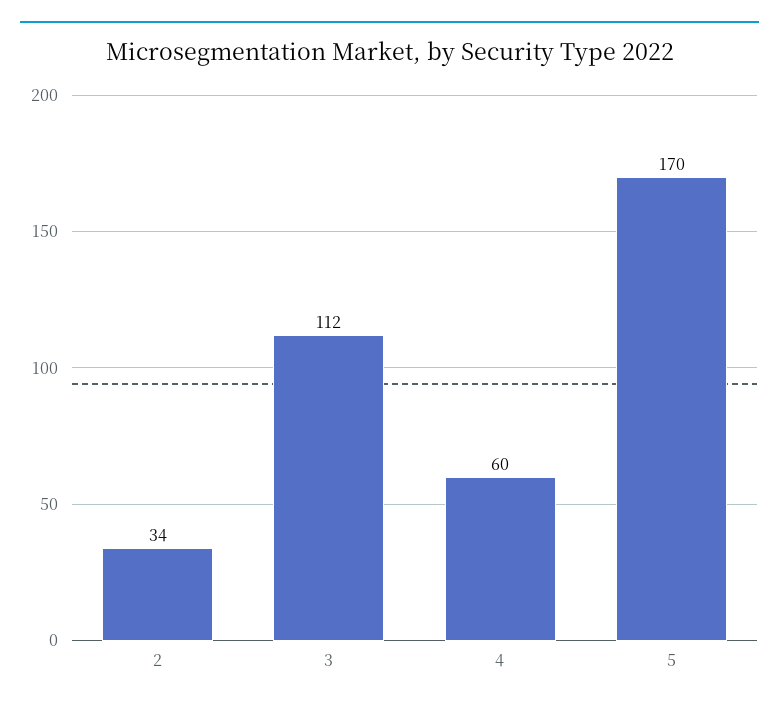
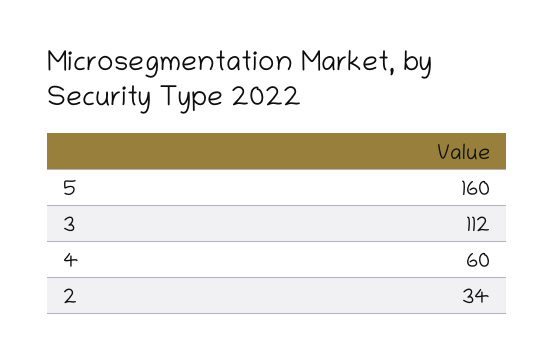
  {
    "2": 34,
    "3": 112,
    "4": 60,
-   "5": 170
+   "5": 160
  }

